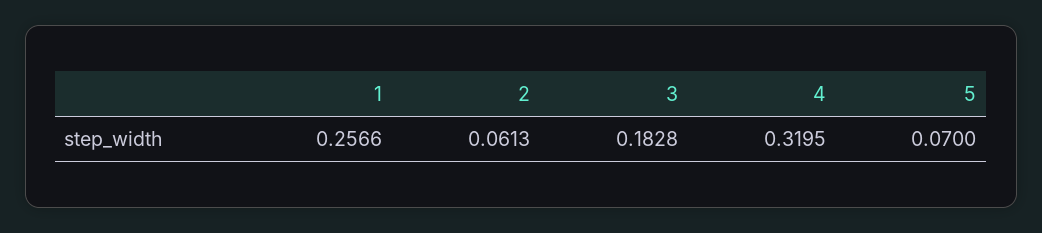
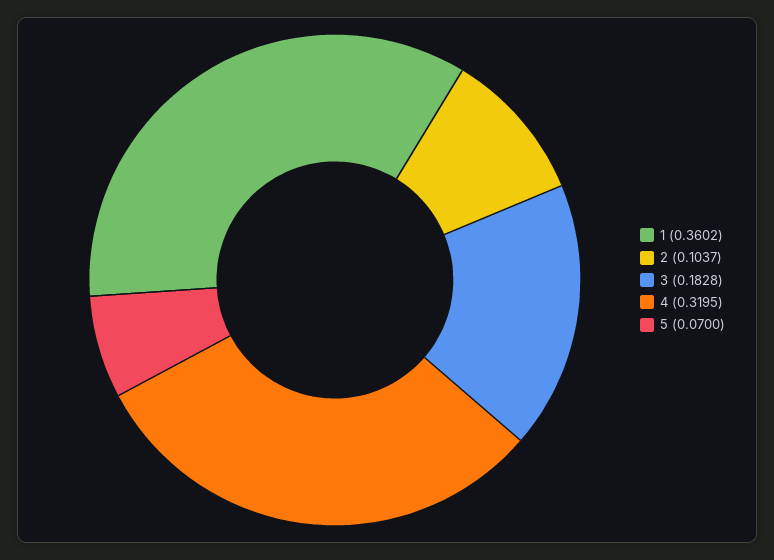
  {
-   "1": 0.2566,
+   "1": 0.3602,
-   "2": 0.0613,
+   "2": 0.1037,
    "3": 0.1828,
    "4": 0.3195,
    "5": 0.07
  }

